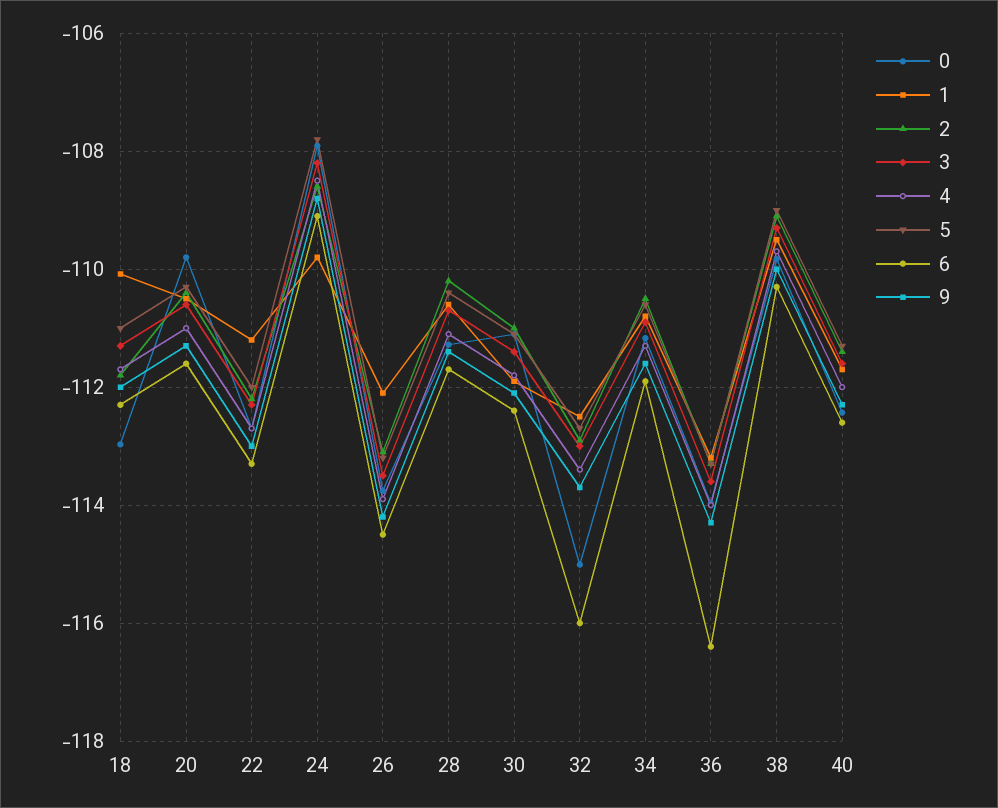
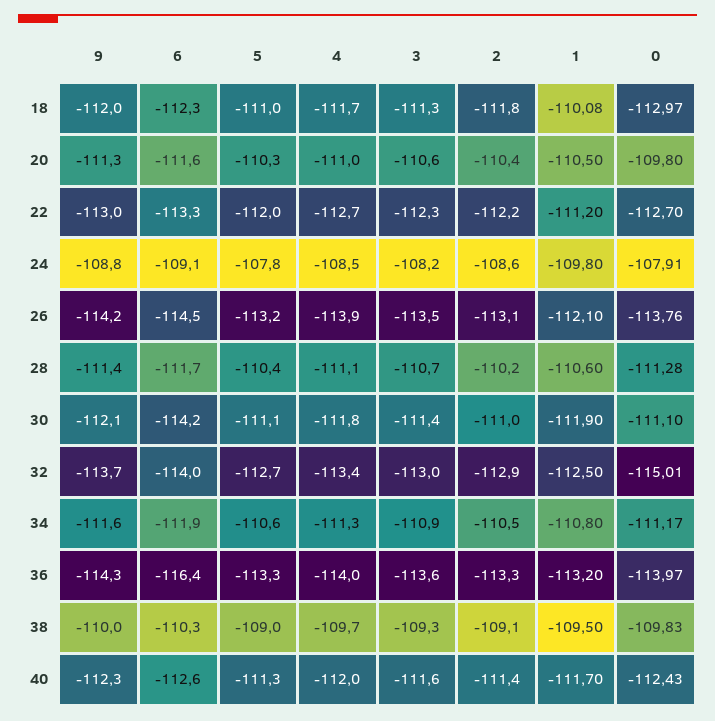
  {
    "0": {
      "18": -112.97,
      "20": -109.8,
      "22": -112.7,
      "24": -107.91,
      "26": -113.76,
      "28": -111.28,
      "30": -111.1,
      "32": -115.01,
      "34": -111.17,
      "36": -113.97,
      "38": -109.83,
      "40": -112.43
    },
    "1": {
      "18": -110.08,
      "20": -110.5,
      "22": -111.2,
      "24": -109.8,
      "26": -112.1,
      "28": -110.6,
      "30": -111.9,
      "32": -112.5,
      "34": -110.8,
      "36": -113.2,
      "38": -109.5,
      "40": -111.7
    },
    "2": {
      "18": -111.8,
      "20": -110.4,
      "22": -112.2,
      "24": -108.6,
      "26": -113.1,
      "28": -110.2,
      "30": -111,
      "32": -112.9,
      "34": -110.5,
      "36": -113.3,
      "38": -109.1,
      "40": -111.4
    },
    "3": {
      "18": -111.3,
      "20": -110.6,
      "22": -112.3,
      "24": -108.2,
      "26": -113.5,
      "28": -110.7,
      "30": -111.4,
      "32": -113,
      "34": -110.9,
      "36": -113.6,
      "38": -109.3,
      "40": -111.6
    },
    "4": {
      "18": -111.7,
      "20": -111,
      "22": -112.7,
      "24": -108.5,
      "26": -113.9,
      "28": -111.1,
      "30": -111.8,
      "32": -113.4,
      "34": -111.3,
      "36": -114,
      "38": -109.7,
      "40": -112
    },
    "5": {
      "18": -111,
      "20": -110.3,
      "22": -112,
      "24": -107.8,
      "26": -113.2,
      "28": -110.4,
      "30": -111.1,
      "32": -112.7,
      "34": -110.6,
      "36": -113.3,
      "38": -109,
      "40": -111.3
    },
    "6": {
      "18": -112.3,
      "20": -111.6,
      "22": -113.3,
      "24": -109.1,
      "26": -114.5,
      "28": -111.7,
-     "30": -112.4,
+     "30": -114.2,
-     "32": -116,
+     "32": -114,
      "34": -111.9,
      "36": -116.4,
      "38": -110.3,
      "40": -112.6
    },
    "9": {
      "18": -112,
      "20": -111.3,
      "22": -113,
      "24": -108.8,
      "26": -114.2,
      "28": -111.4,
      "30": -112.1,
      "32": -113.7,
      "34": -111.6,
      "36": -114.3,
      "38": -110,
      "40": -112.3
    }
  }

